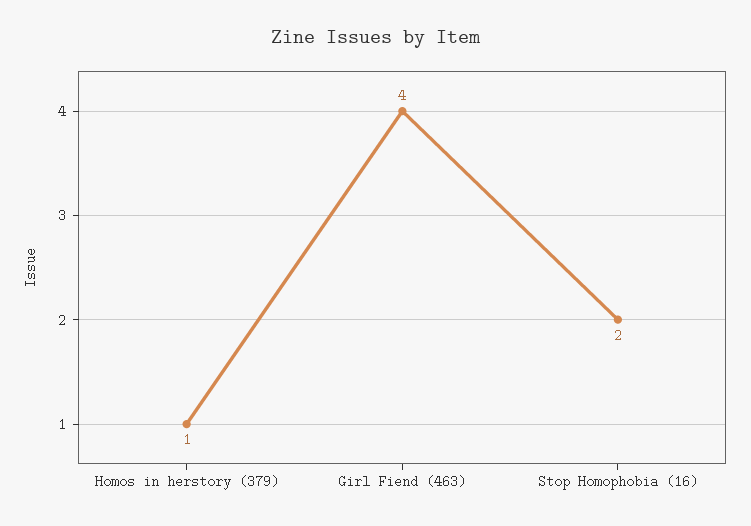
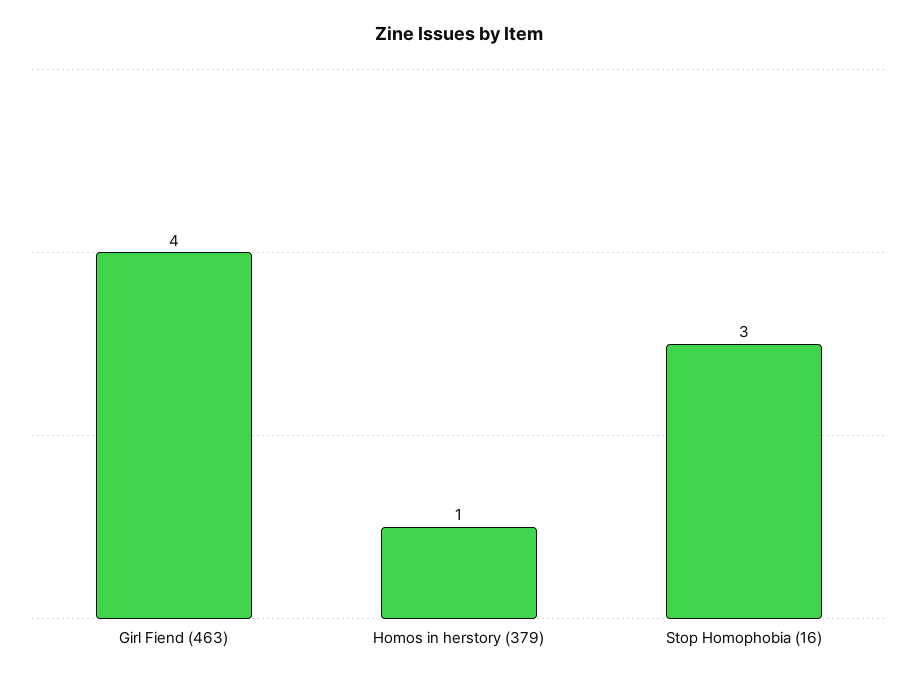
  {
    "Homos in herstory (379)": 1,
    "Girl Fiend (463)": 4,
-   "Stop Homophobia (16)": 2
+   "Stop Homophobia (16)": 3
  }

